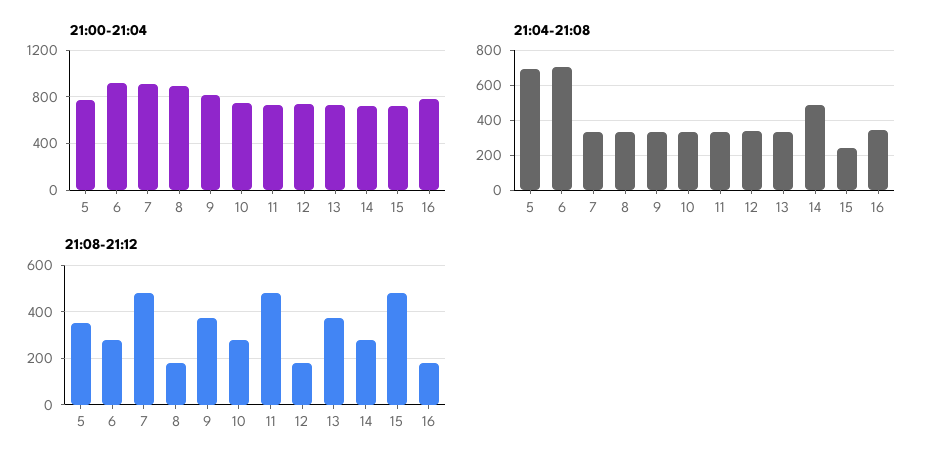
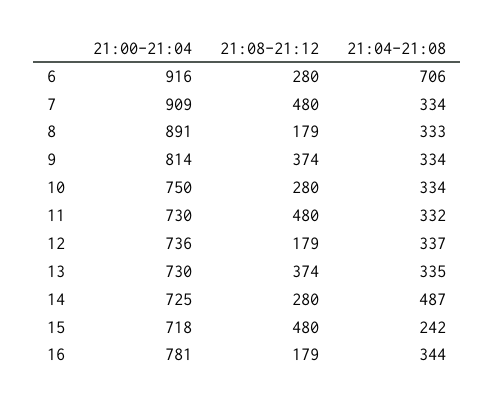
  {
    "21:00-21:04": {
-     "5": 800,
      "6": 916,
      "7": 909,
      "8": 891,
      "9": 814,
      "10": 750,
      "11": 730,
      "12": 736,
      "13": 730,
      "14": 725,
      "15": 718,
      "16": 781
    },
    "21:04-21:08": {
-     "5": 700,
      "6": 706,
      "7": 334,
      "8": 333,
      "9": 334,
      "10": 334,
      "11": 332,
      "12": 337,
      "13": 335,
      "14": 487,
      "15": 242,
      "16": 344
    },
    "21:08-21:12": {
-     "5": 350,
      "6": 280,
      "7": 480,
      "8": 179,
      "9": 374,
      "10": 280,
      "11": 480,
      "12": 179,
      "13": 374,
      "14": 280,
      "15": 480,
      "16": 179
    }
  }

